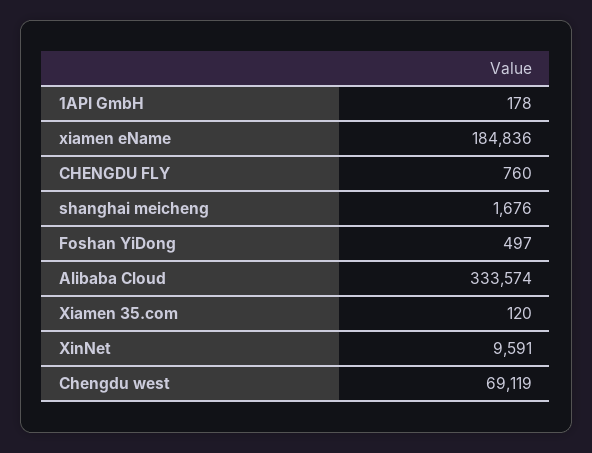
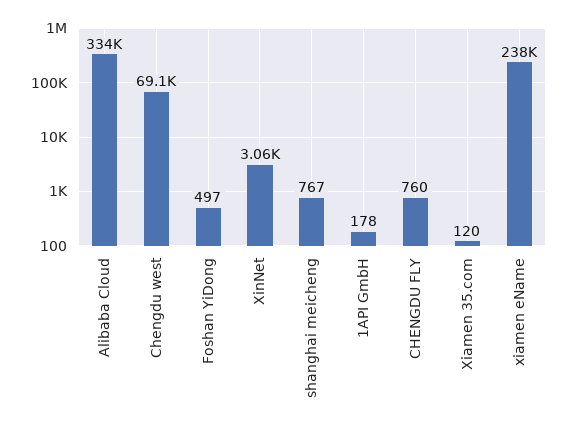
  {
    "1API GmbH": 178,
-   "xiamen eName": 184836,
+   "xiamen eName": 238000,
    "CHENGDU FLY": 760,
-   "shanghai meicheng": 1676,
+   "shanghai meicheng": 767,
    "Foshan YiDong": 497,
    "Alibaba Cloud": 333574,
    "Xiamen 35.com": 120,
-   "XinNet": 9591,
+   "XinNet": 3060,
    "Chengdu west": 69119
  }

